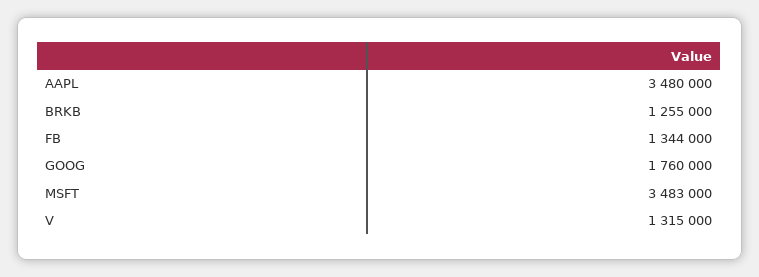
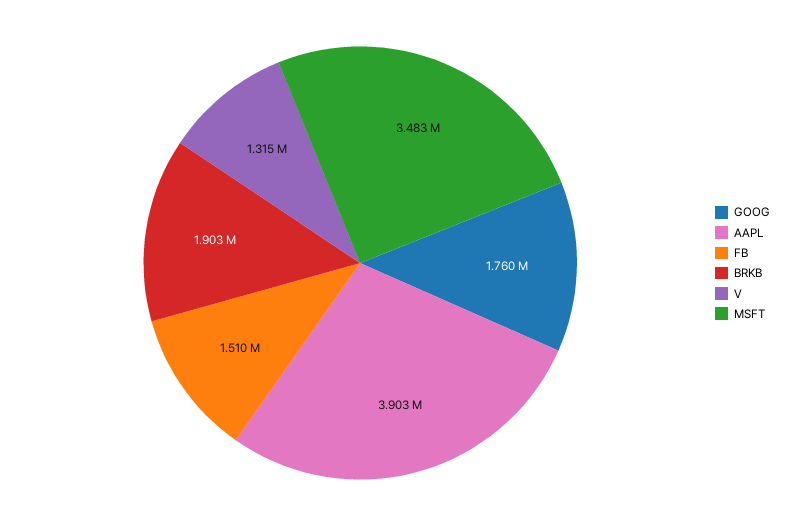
  {
-   "AAPL": 3480000,
+   "AAPL": 3903000,
-   "BRKB": 1255000,
+   "BRKB": 1903000,
-   "FB": 1344000,
+   "FB": 1510000,
    "GOOG": 1760000,
    "MSFT": 3483000,
    "V": 1315000
  }

